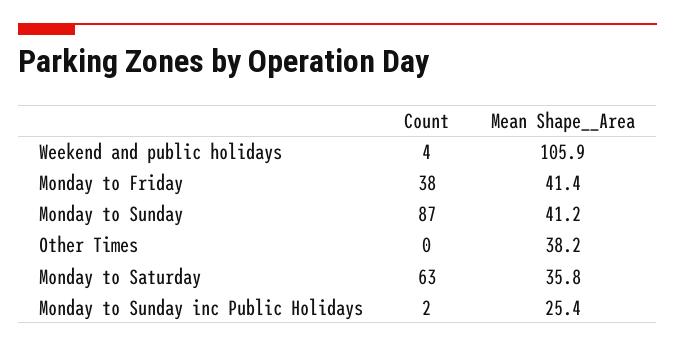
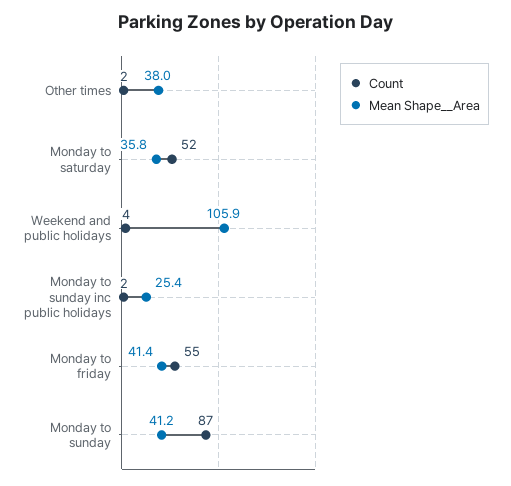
  {
    "Count": {
      "Weekend and public holidays": 4,
-     "Monday to Friday": 38,
+     "Monday to Friday": 55,
      "Monday to Sunday": 87,
-     "Other Times": 0,
+     "Other Times": 2,
-     "Monday to Saturday": 63,
+     "Monday to Saturday": 52,
      "Monday to Sunday inc Public Holidays": 2
    },
    "Mean Shape__Area": {
      "Weekend and public holidays": 105.9,
      "Monday to Friday": 41.4,
      "Monday to Sunday": 41.2,
-     "Other Times": 38.2,
+     "Other Times": 38,
      "Monday to Saturday": 35.8,
      "Monday to Sunday inc Public Holidays": 25.4
    }
  }

